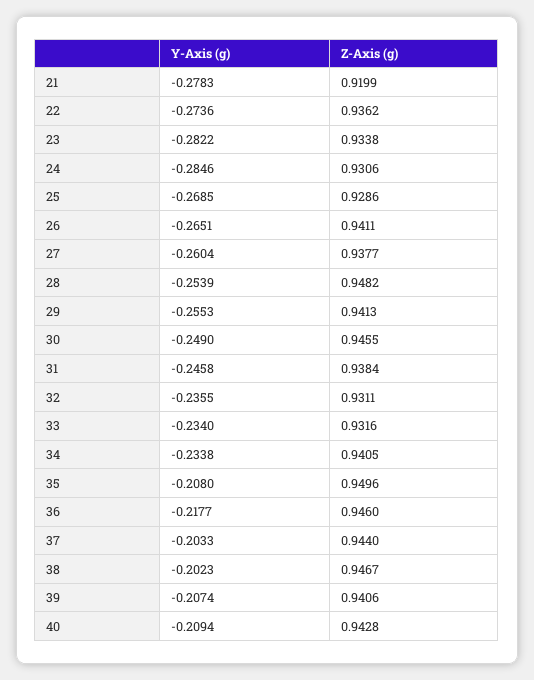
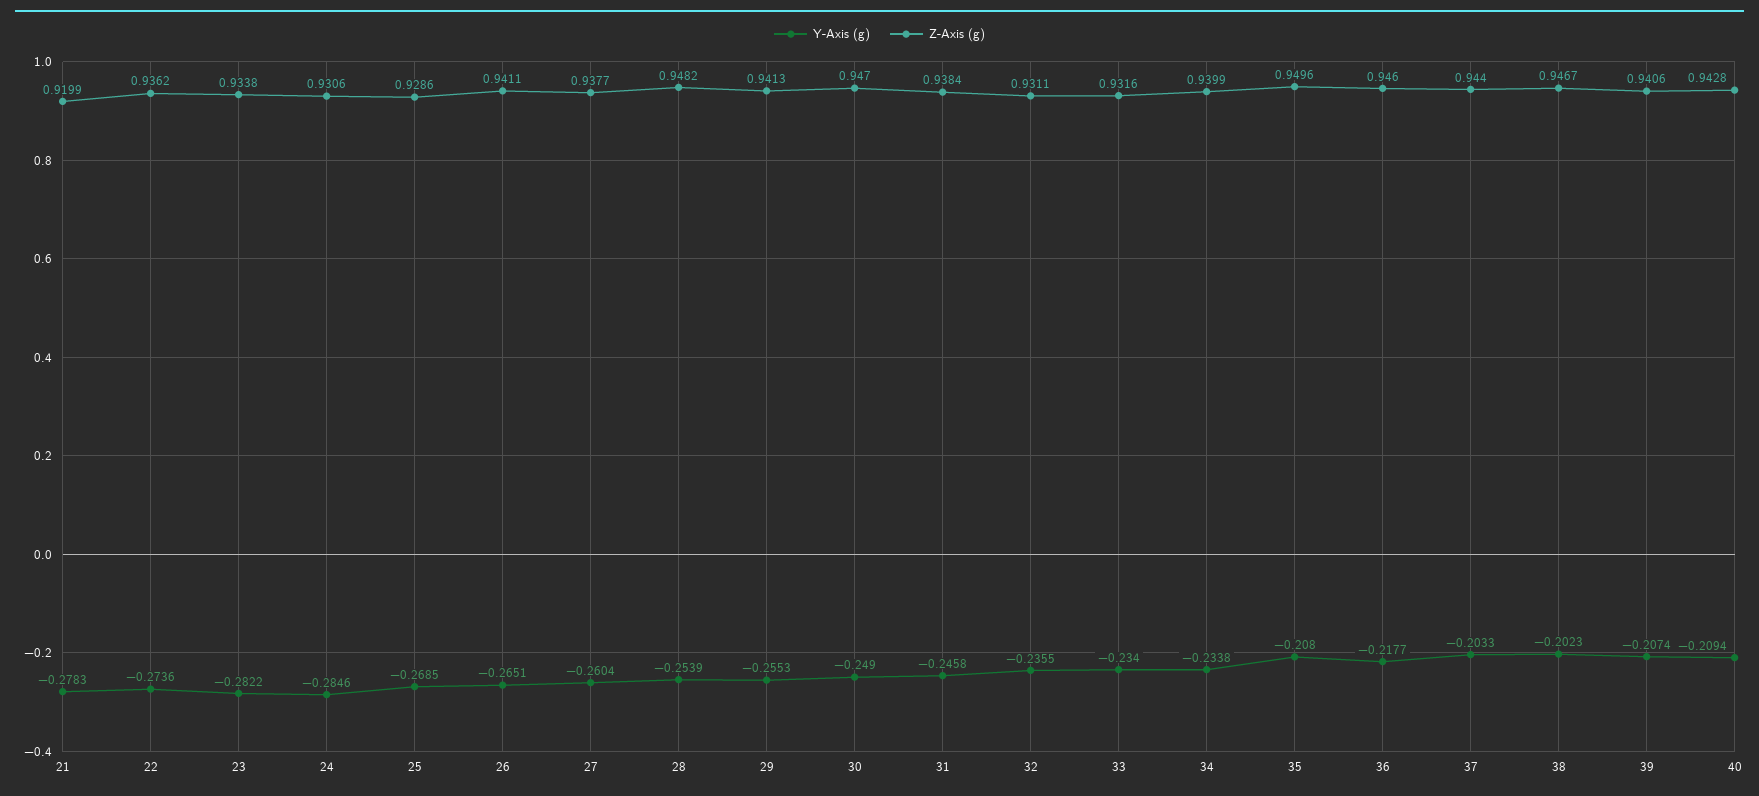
  {
    "Y-Axis (g)": {
      "21": -0.2783,
      "22": -0.2736,
      "23": -0.2822,
      "24": -0.2846,
      "25": -0.2685,
      "26": -0.2651,
      "27": -0.2604,
      "28": -0.2539,
      "29": -0.2553,
      "30": -0.249,
      "31": -0.2458,
      "32": -0.2355,
      "33": -0.234,
      "34": -0.2338,
      "35": -0.208,
      "36": -0.2177,
      "37": -0.2033,
      "38": -0.2023,
      "39": -0.2074,
      "40": -0.2094
    },
    "Z-Axis (g)": {
      "21": 0.9199,
      "22": 0.9362,
      "23": 0.9338,
      "24": 0.9306,
      "25": 0.9286,
      "26": 0.9411,
      "27": 0.9377,
      "28": 0.9482,
      "29": 0.9413,
-     "30": 0.9455,
+     "30": 0.947,
      "31": 0.9384,
      "32": 0.9311,
      "33": 0.9316,
-     "34": 0.9405,
+     "34": 0.9399,
      "35": 0.9496,
      "36": 0.946,
      "37": 0.944,
      "38": 0.9467,
      "39": 0.9406,
      "40": 0.9428
    }
  }

